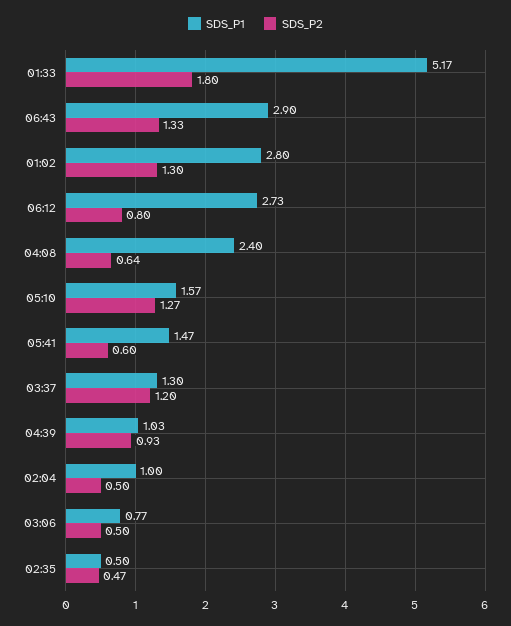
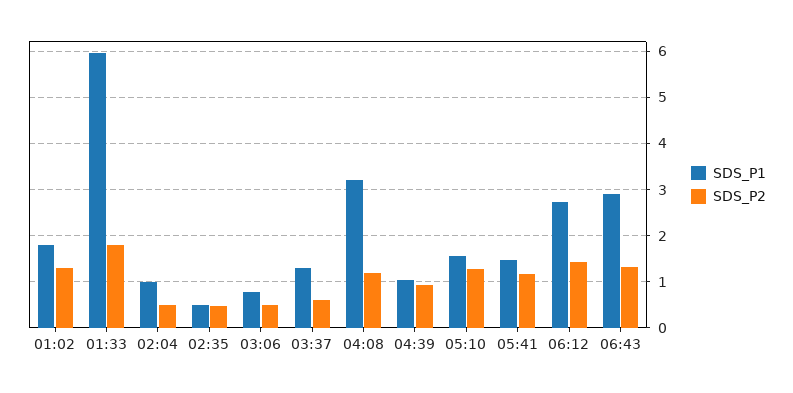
  {
    "SDS_P1": {
-     "01:33": 5.17,
+     "01:33": 6,
      "06:43": 2.9,
-     "01:02": 2.8,
+     "01:02": 1.8,
      "06:12": 2.73,
-     "04:08": 2.4,
+     "04:08": 3.2,
      "05:10": 1.57,
      "05:41": 1.47,
      "03:37": 1.3,
      "04:39": 1.03,
      "02:04": 1,
      "03:06": 0.77,
      "02:35": 0.5
    },
    "SDS_P2": {
      "01:33": 1.8,
      "06:43": 1.33,
      "01:02": 1.3,
-     "06:12": 0.8,
+     "06:12": 1.4,
-     "04:08": 0.64,
+     "04:08": 1.2,
      "05:10": 1.27,
-     "05:41": 0.6,
+     "05:41": 1.2,
-     "03:37": 1.2,
+     "03:37": 0.6,
      "04:39": 0.93,
      "02:04": 0.5,
      "03:06": 0.5,
      "02:35": 0.47
    }
  }

